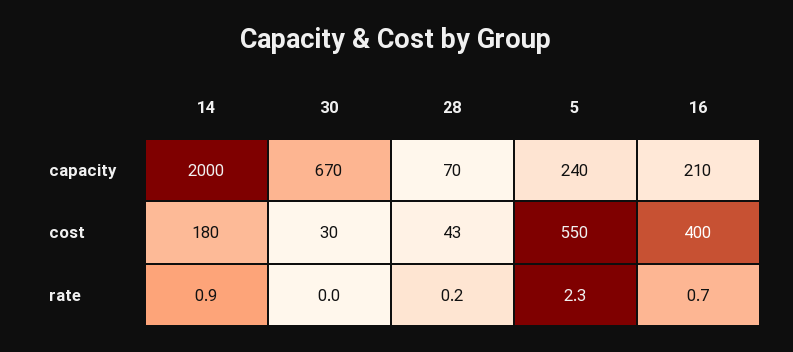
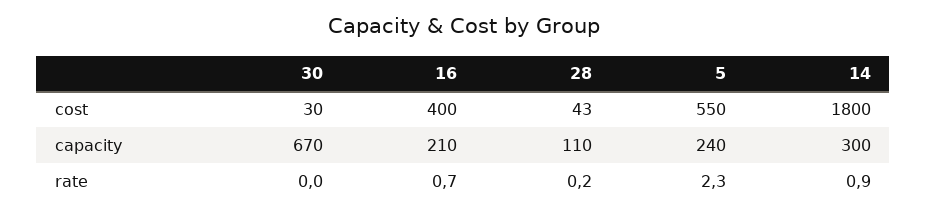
  {
    "14": {
-     "capacity": 2000,
+     "capacity": 300,
-     "cost": 180,
+     "cost": 1800,
      "rate": 0.9
    },
    "30": {
      "capacity": 670,
      "cost": 30,
      "rate": 0
    },
    "28": {
-     "capacity": 70,
+     "capacity": 110,
      "cost": 43,
      "rate": 0.2
    },
    "5": {
      "capacity": 240,
      "cost": 550,
      "rate": 2.3
    },
    "16": {
      "capacity": 210,
      "cost": 400,
      "rate": 0.7
    }
  }

